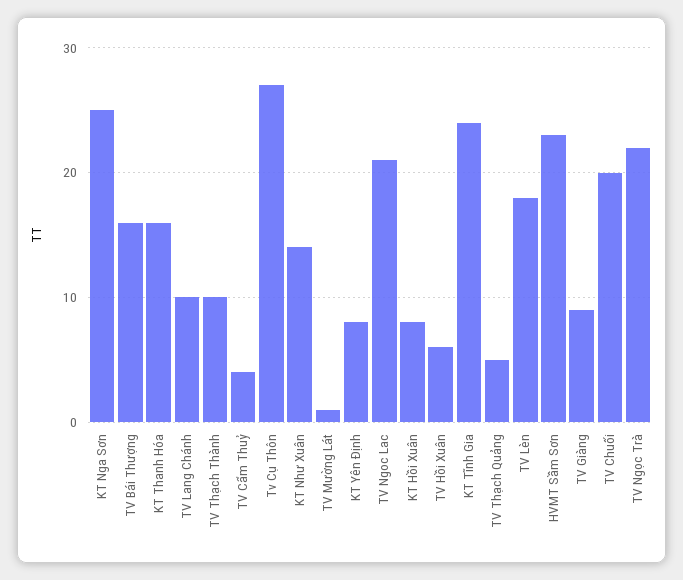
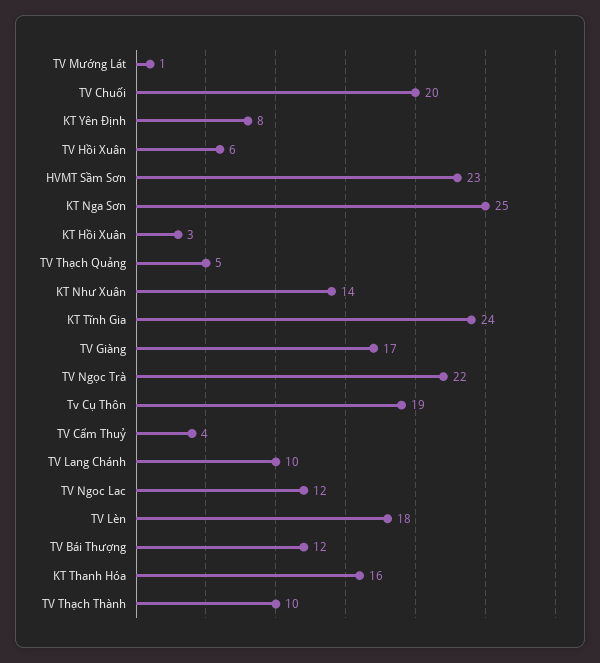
  {
    "KT Nga Sơn": 25,
-   "TV Bái Thượng": 16,
+   "TV Bái Thượng": 12,
    "KT Thanh Hóa": 16,
    "TV Lang Chánh": 10,
    "TV Thạch Thành": 10,
    "TV Cẩm Thuỷ": 4,
-   "Tv Cụ Thôn": 27,
+   "Tv Cụ Thôn": 19,
    "KT Như Xuân": 14,
    "TV Mường Lát": 1,
    "KT Yên Định": 8,
-   "TV Ngoc Lac": 21,
+   "TV Ngoc Lac": 12,
-   "KT Hồi Xuân": 8,
+   "KT Hồi Xuân": 3,
    "TV Hồi Xuân": 6,
    "KT Tĩnh Gia": 24,
    "TV Thạch Quảng": 5,
    "TV Lèn": 18,
    "HVMT Sầm Sơn": 23,
-   "TV Giàng": 9,
+   "TV Giàng": 17,
    "TV Chuối": 20,
    "TV Ngọc Trà": 22
  }

